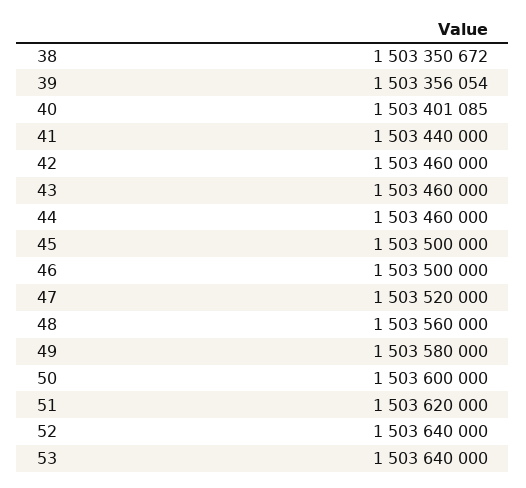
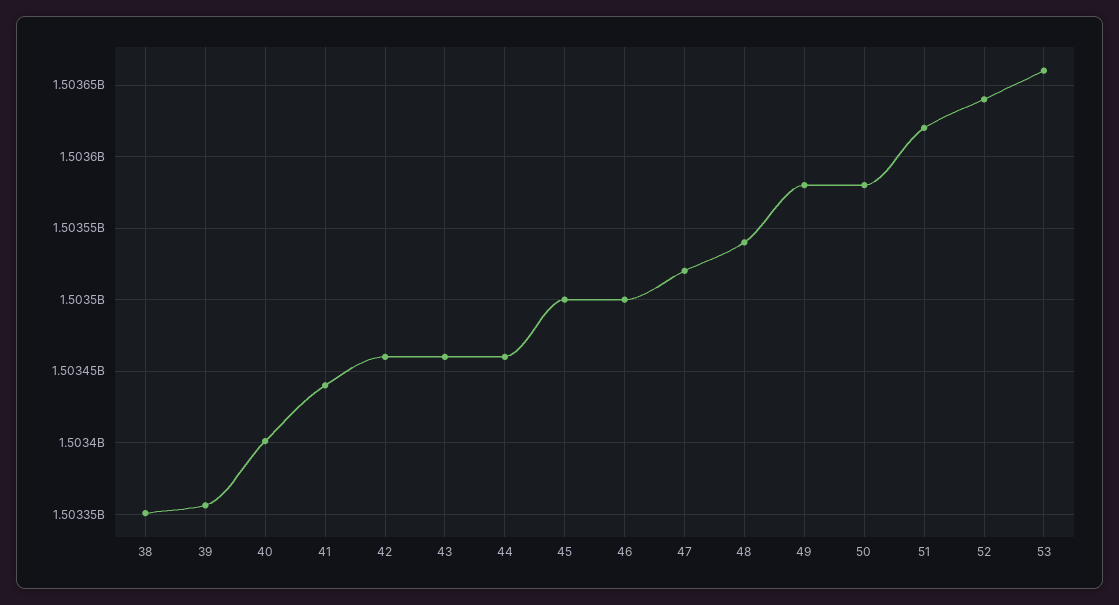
  {
    "38": 1503350672,
    "39": 1503356054,
    "40": 1503401085,
    "41": 1503440000,
    "42": 1503460000,
    "43": 1503460000,
    "44": 1503460000,
    "45": 1503500000,
    "46": 1503500000,
    "47": 1503520000,
-   "48": 1503560000,
+   "48": 1503540000,
    "49": 1503580000,
-   "50": 1503600000,
+   "50": 1503580000,
    "51": 1503620000,
    "52": 1503640000,
-   "53": 1503640000
+   "53": 1503660000
  }

